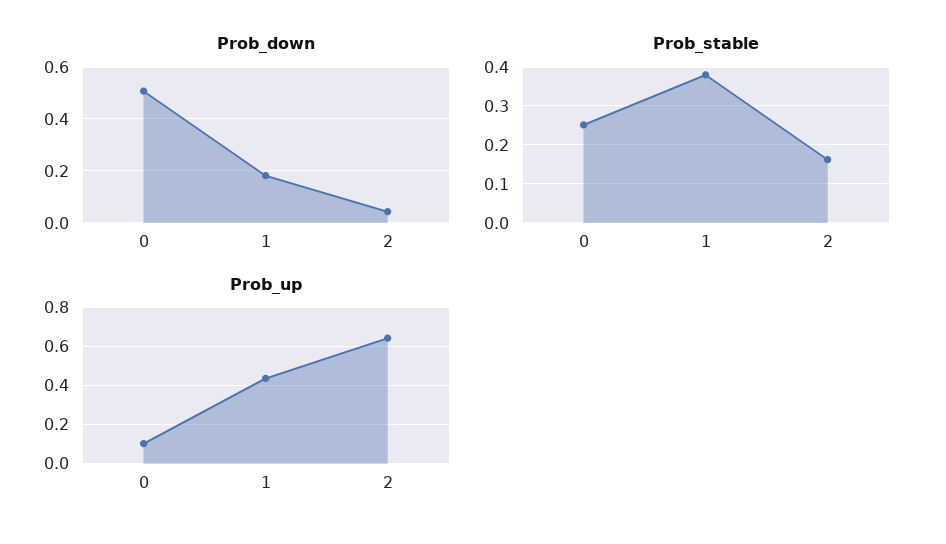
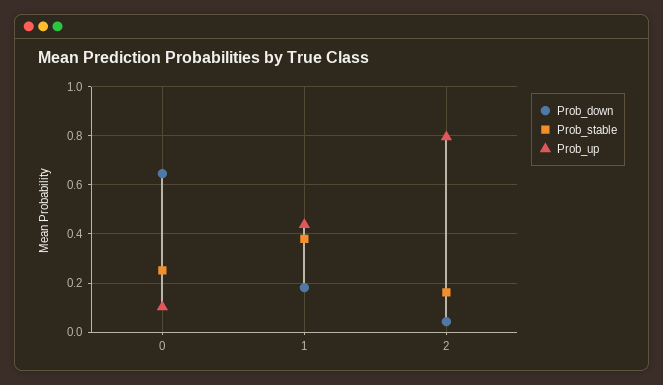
  {
    "Prob_down": {
-     "0": 0.5,
+     "0": 0.65,
      "1": 0.175,
      "2": 0.05
    },
    "Prob_stable": {
      "0": 0.26,
      "1": 0.38,
      "2": 0.16
    },
    "Prob_up": {
      "0": 0.1,
      "1": 0.45,
-     "2": 0.65
+     "2": 0.8
    }
  }

